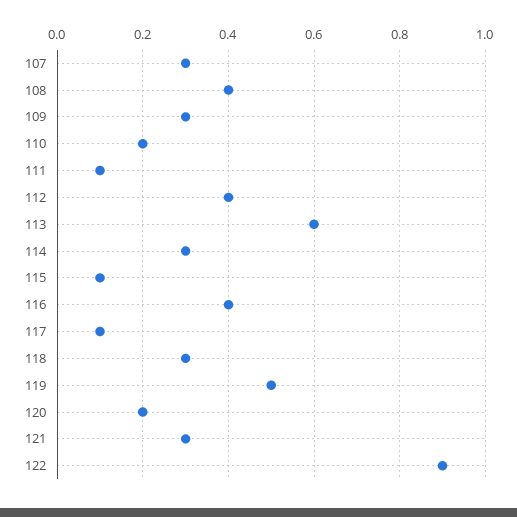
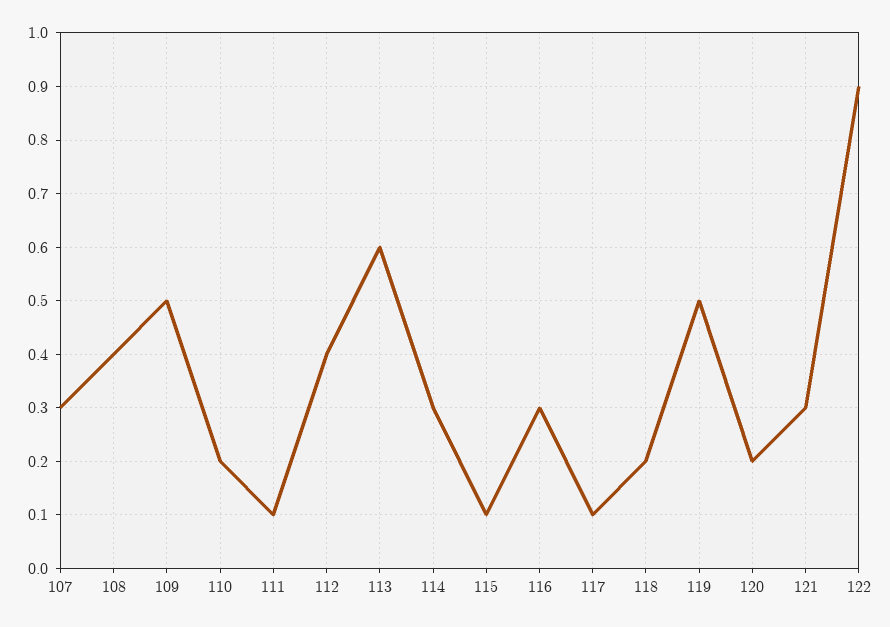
  {
    "107": 0.3,
    "108": 0.4,
-   "109": 0.3,
+   "109": 0.5,
    "110": 0.2,
    "111": 0.1,
    "112": 0.4,
    "113": 0.6,
    "114": 0.3,
    "115": 0.1,
-   "116": 0.4,
+   "116": 0.3,
    "117": 0.1,
-   "118": 0.3,
+   "118": 0.2,
    "119": 0.5,
    "120": 0.2,
    "121": 0.3,
    "122": 0.9
  }

